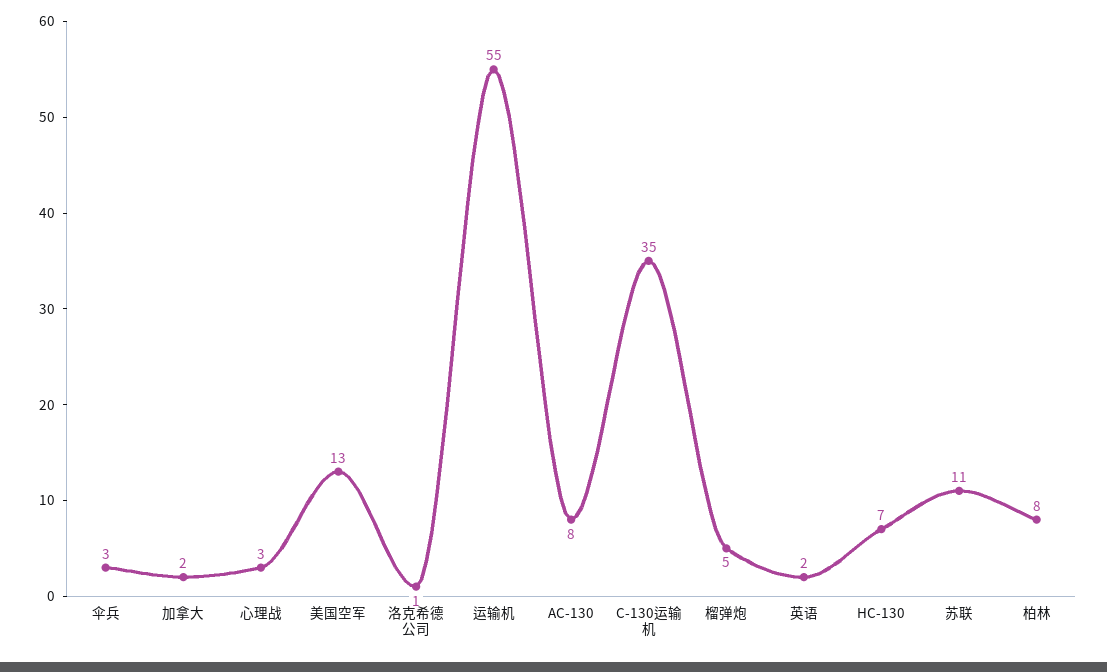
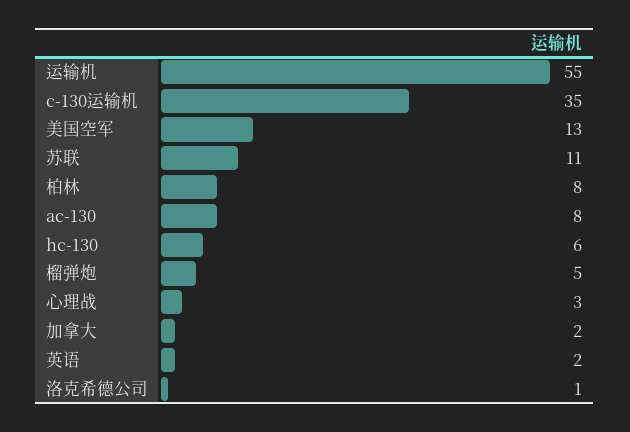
  {
-   "伞兵": 3,
    "加拿大": 2,
    "心理战": 3,
    "美国空军": 13,
    "洛克希德公司": 1,
    "运输机": 55,
    "AC-130": 8,
    "C-130运输机": 35,
    "榴弹炮": 5,
    "英语": 2,
-   "HC-130": 7,
+   "HC-130": 6,
    "苏联": 11,
    "柏林": 8
  }

